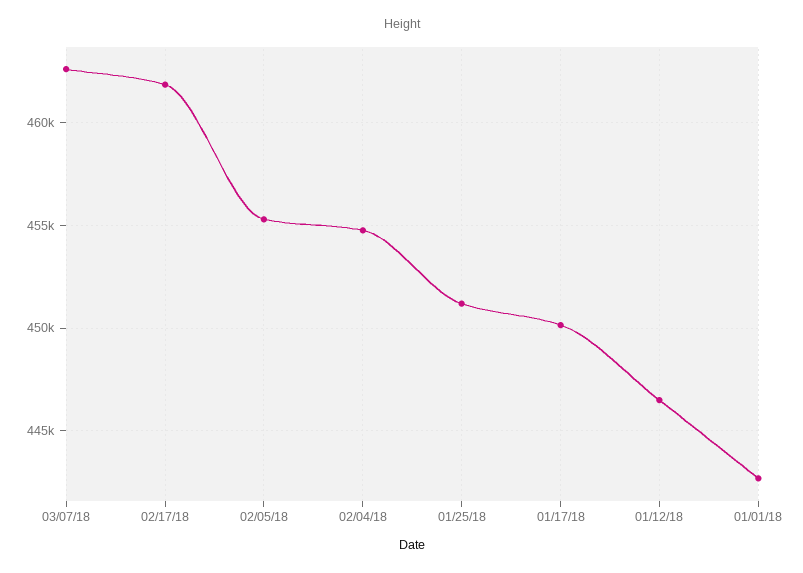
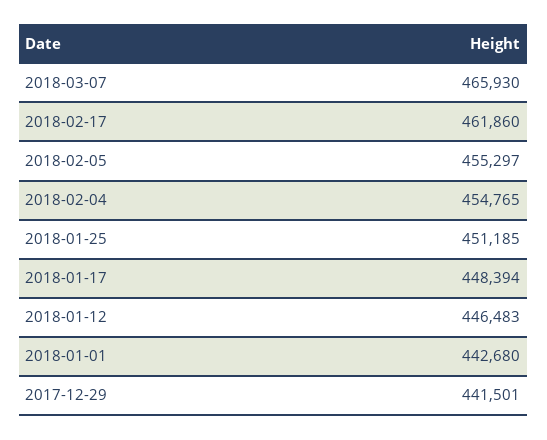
  {
-   "03/07/18": 462500,
+   "03/07/18": 465930,
    "02/17/18": 461860,
    "02/05/18": 455297,
    "02/04/18": 454765,
    "01/25/18": 451185,
-   "01/17/18": 450000,
+   "01/17/18": 448394,
    "01/12/18": 446483,
-   "01/01/18": 442680
+   "01/01/18": 442680,
+   "2017-12-29": 441501
  }

